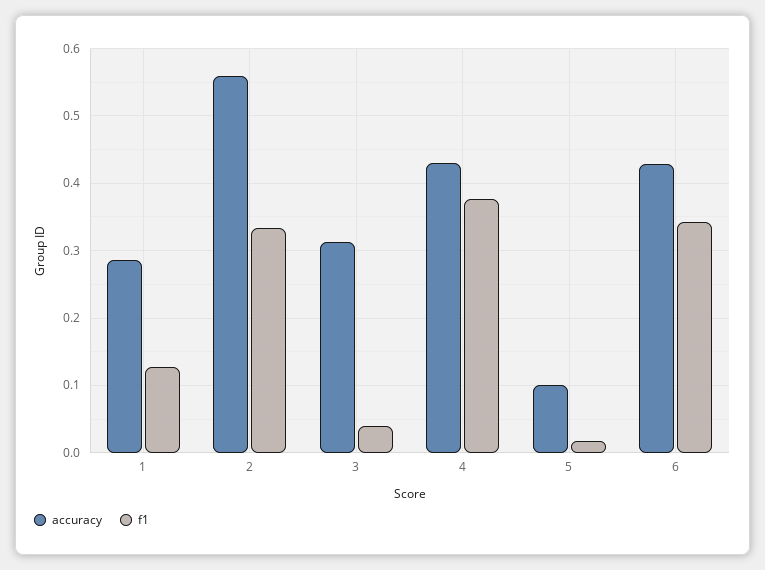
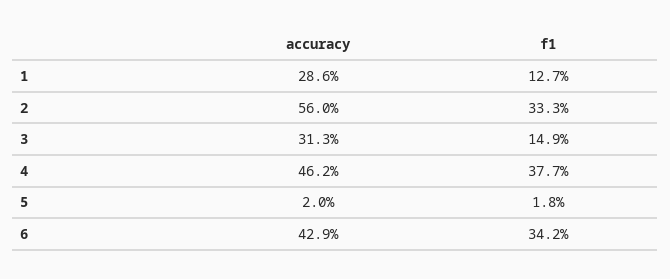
  {
    "accuracy": {
      "1": 0.286,
      "2": 0.56,
      "3": 0.313,
-     "4": 0.43,
+     "4": 0.462,
-     "5": 0.1,
+     "5": 0.02,
      "6": 0.429
    },
    "f1": {
      "1": 0.127,
      "2": 0.333,
-     "3": 0.04,
+     "3": 0.149,
      "4": 0.377,
      "5": 0.018,
      "6": 0.342
    }
  }

